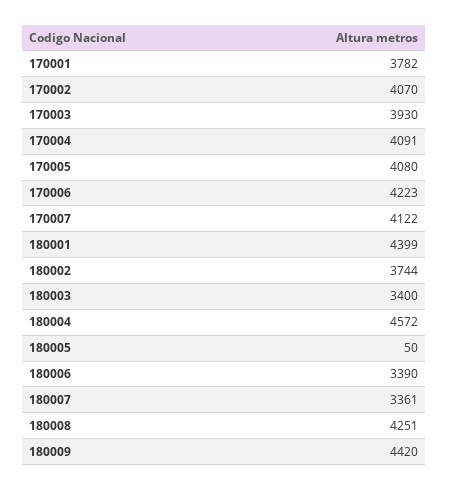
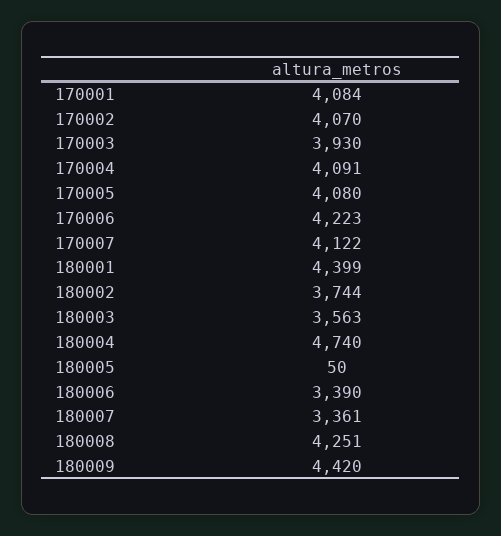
  {
-   "170001": 3782,
+   "170001": 4084,
    "170002": 4070,
    "170003": 3930,
    "170004": 4091,
    "170005": 4080,
    "170006": 4223,
    "170007": 4122,
    "180001": 4399,
    "180002": 3744,
-   "180003": 3400,
+   "180003": 3563,
-   "180004": 4572,
+   "180004": 4740,
    "180005": 50,
    "180006": 3390,
    "180007": 3361,
    "180008": 4251,
    "180009": 4420
  }

